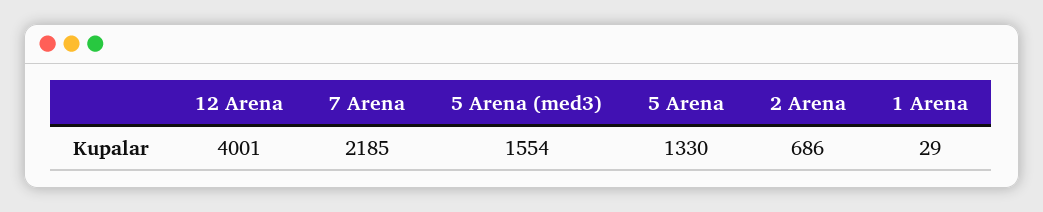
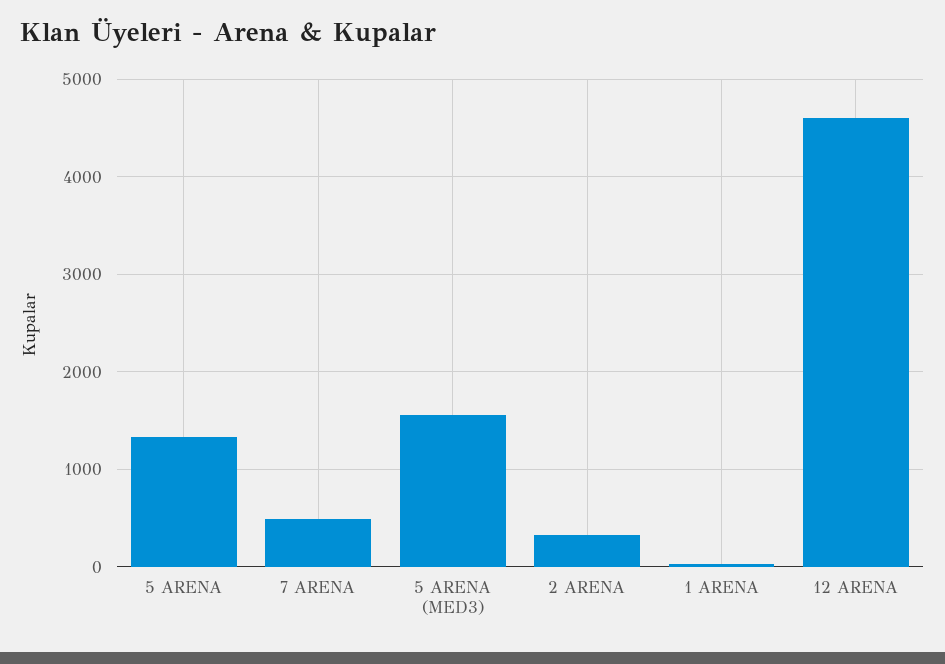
  {
-   "12 Arena": 4001,
+   "12 Arena": 4600,
-   "7 Arena": 2185,
+   "7 Arena": 500,
    "5 Arena (med3)": 1554,
    "5 Arena": 1330,
-   "2 Arena": 686,
+   "2 Arena": 300,
    "1 Arena": 29
  }

